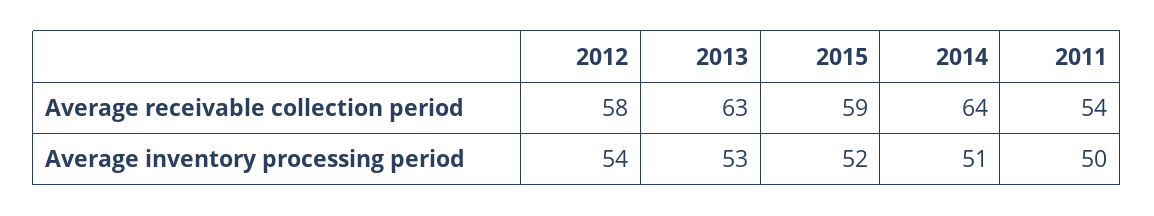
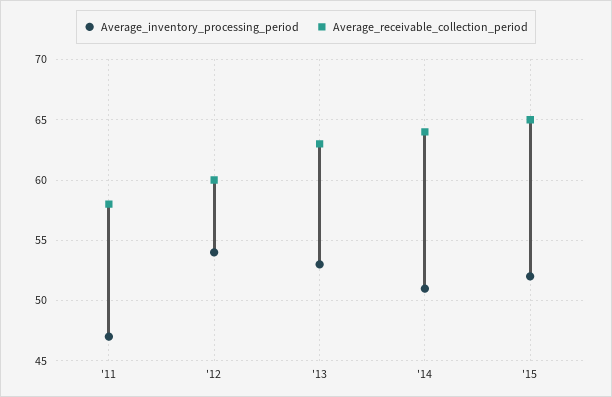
  {
    "Average receivable collection period": {
-     "2012": 58,
+     "2012": 60,
      "2013": 63,
-     "2015": 59,
+     "2015": 65,
      "2014": 64,
-     "2011": 54
+     "2011": 58
    },
    "Average inventory processing period": {
      "2012": 54,
      "2013": 53,
      "2015": 52,
      "2014": 51,
-     "2011": 50
+     "2011": 47
    }
  }

